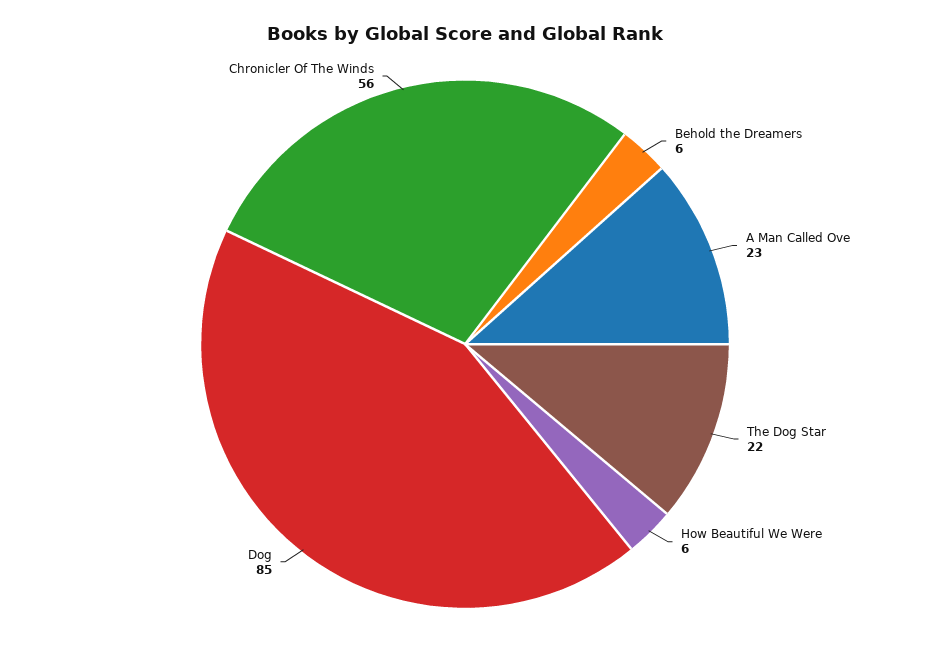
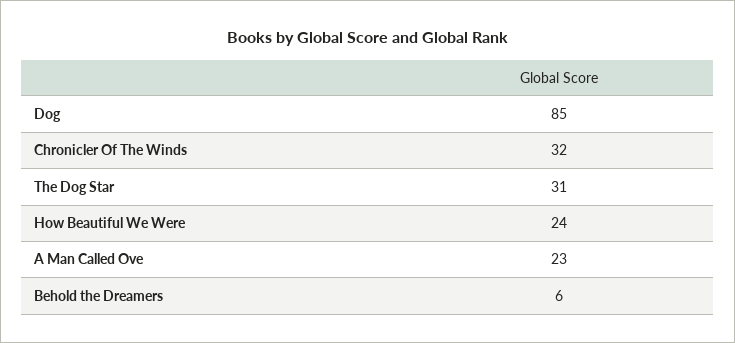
  {
    "Behold the Dreamers": 6,
    "A Man Called Ove": 23,
-   "The Dog Star": 22,
+   "The Dog Star": 31,
-   "How Beautiful We Were": 6,
+   "How Beautiful We Were": 24,
    "Dog": 85,
-   "Chronicler Of The Winds": 56
+   "Chronicler Of The Winds": 32
  }

